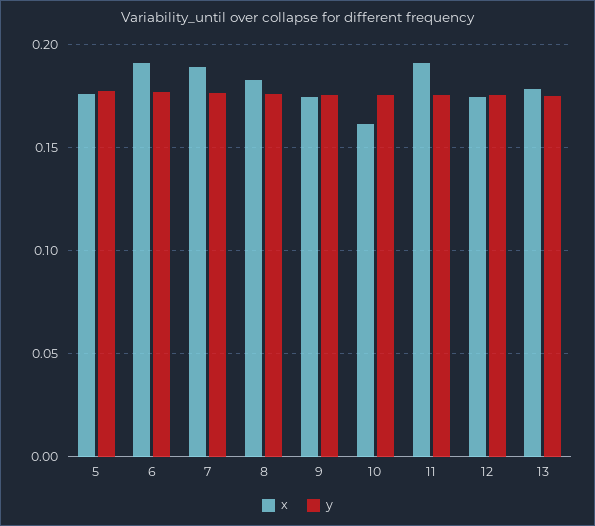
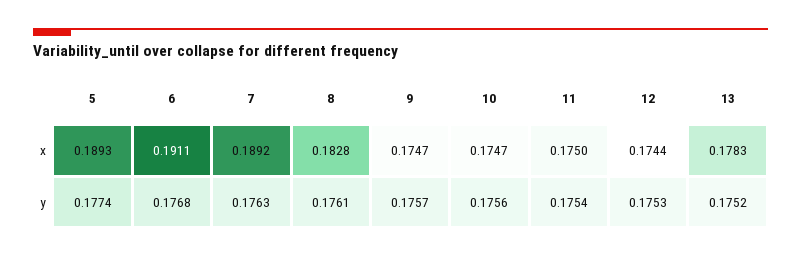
  {
    "x": {
-     "5": 0.175,
+     "5": 0.1893,
      "6": 0.1911,
      "7": 0.1892,
      "8": 0.1828,
      "9": 0.1747,
-     "10": 0.16,
+     "10": 0.1747,
-     "11": 0.19,
+     "11": 0.175,
      "12": 0.1744,
      "13": 0.1783
    },
    "y": {
      "5": 0.1774,
      "6": 0.1768,
      "7": 0.1763,
      "8": 0.1761,
      "9": 0.1757,
      "10": 0.1756,
      "11": 0.1754,
      "12": 0.1753,
      "13": 0.1752
    }
  }

